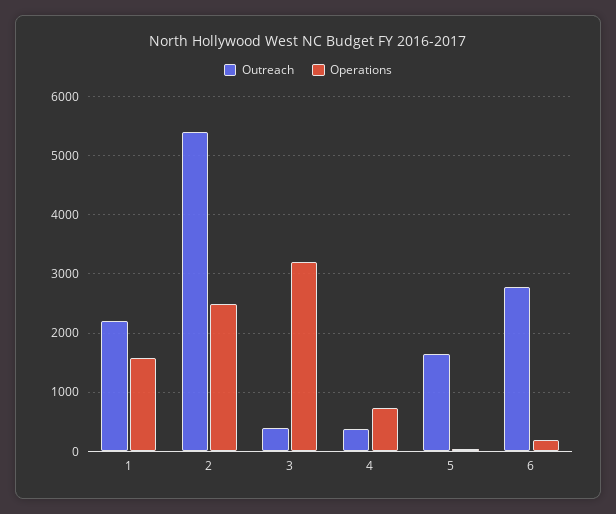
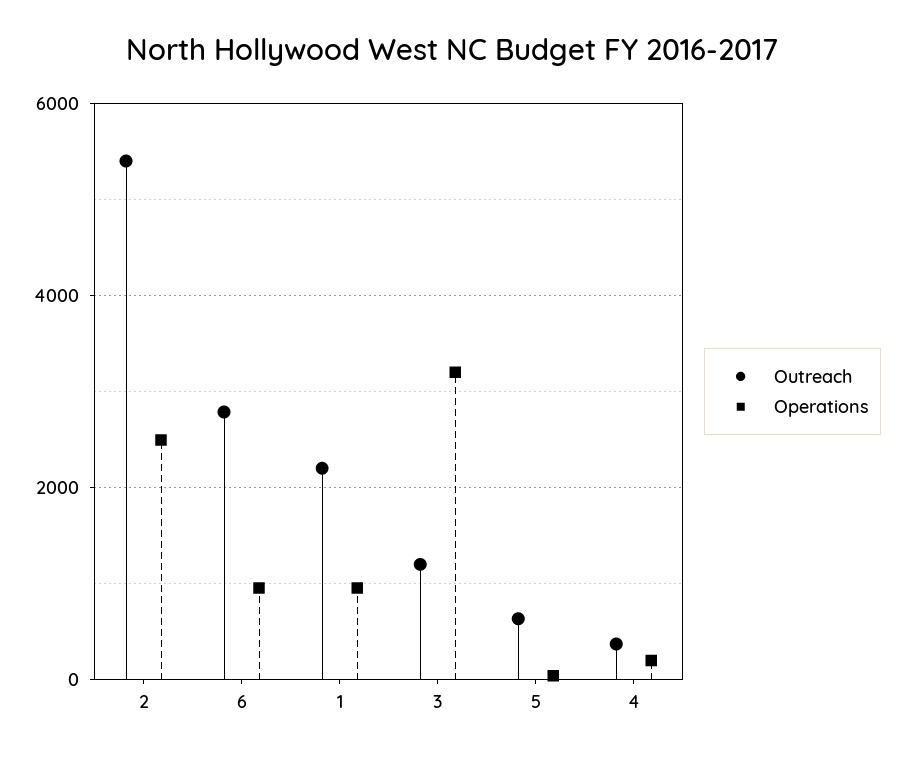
  {
    "Outreach": {
      "1": 2200,
      "2": 5400,
-     "3": 400,
+     "3": 1200,
      "4": 400,
-     "5": 1600,
+     "5": 600,
      "6": 2800
    },
    "Operations": {
-     "1": 1600,
+     "1": 1000,
      "2": 2400,
      "3": 3200,
-     "4": 800,
+     "4": 200,
      "5": 0,
-     "6": 200
+     "6": 1000
    }
  }

